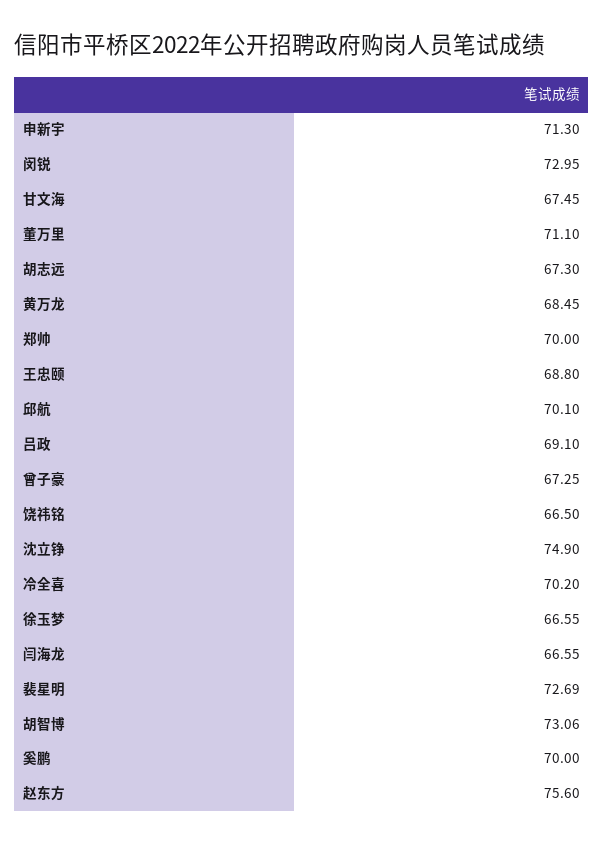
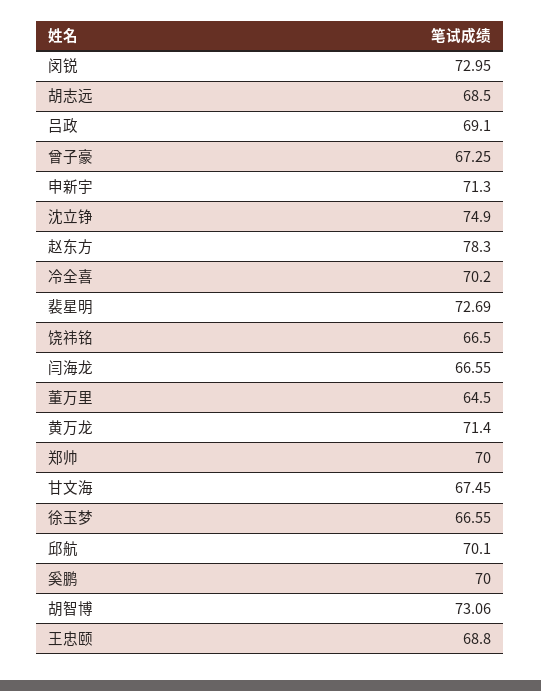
  {
    "申新宇": 71.3,
    "闵锐": 72.95,
    "甘文海": 67.45,
-   "董万里": 71.1,
+   "董万里": 64.5,
-   "胡志远": 67.3,
+   "胡志远": 68.5,
-   "黄万龙": 68.45,
+   "黄万龙": 71.4,
    "郑帅": 70,
    "王忠颐": 68.8,
    "邱航": 70.1,
    "吕政": 69.1,
    "曾子豪": 67.25,
    "饶祎铭": 66.5,
    "沈立铮": 74.9,
    "冷全喜": 70.2,
    "徐玉梦": 66.55,
    "闫海龙": 66.55,
    "裴星明": 72.69,
    "胡智博": 73.06,
    "奚鹏": 70,
-   "赵东方": 75.6
+   "赵东方": 78.3
  }

